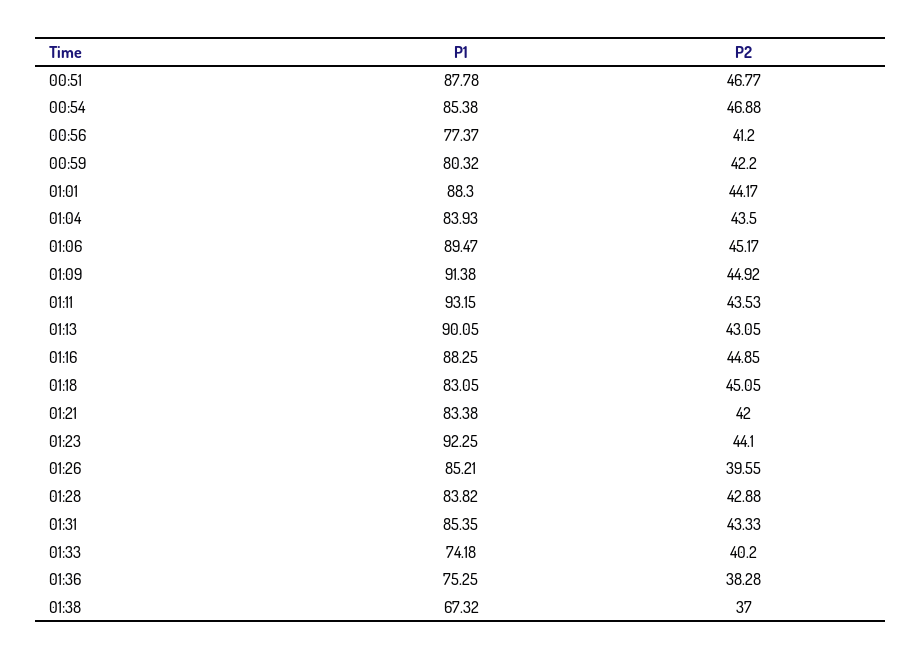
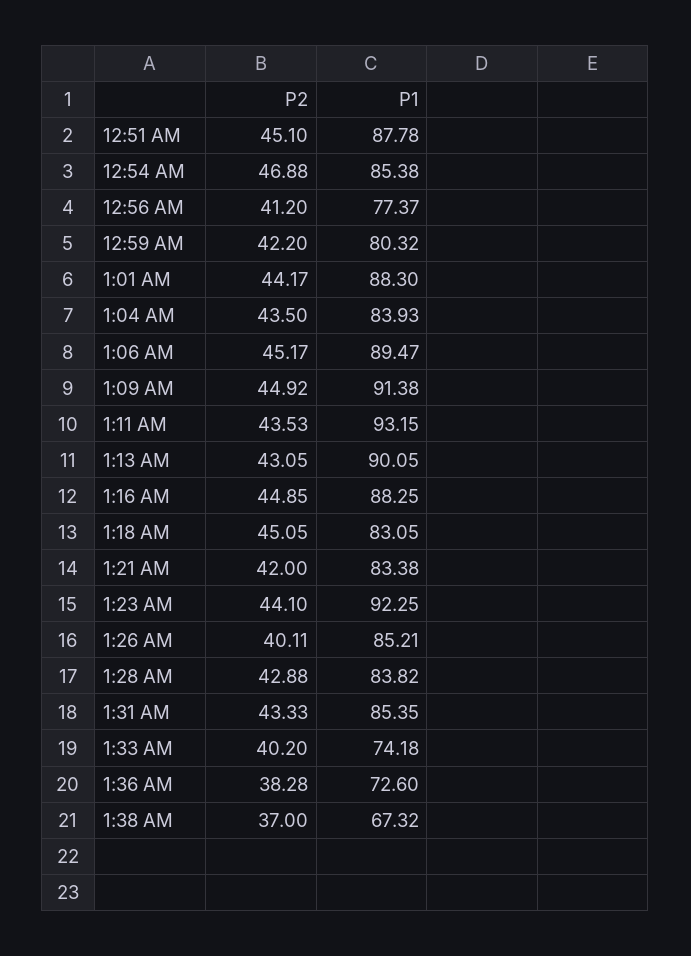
  {
    "P1": {
      "00:51": 87.78,
      "00:54": 85.38,
      "00:56": 77.37,
      "00:59": 80.32,
      "01:01": 88.3,
      "01:04": 83.93,
      "01:06": 89.47,
      "01:09": 91.38,
      "01:11": 93.15,
      "01:13": 90.05,
      "01:16": 88.25,
      "01:18": 83.05,
      "01:21": 83.38,
      "01:23": 92.25,
      "01:26": 85.21,
      "01:28": 83.82,
      "01:31": 85.35,
      "01:33": 74.18,
-     "01:36": 75.25,
+     "01:36": 72.6,
      "01:38": 67.32
    },
    "P2": {
-     "00:51": 46.77,
+     "00:51": 45.1,
      "00:54": 46.88,
      "00:56": 41.2,
      "00:59": 42.2,
      "01:01": 44.17,
      "01:04": 43.5,
      "01:06": 45.17,
      "01:09": 44.92,
      "01:11": 43.53,
      "01:13": 43.05,
      "01:16": 44.85,
      "01:18": 45.05,
      "01:21": 42,
      "01:23": 44.1,
-     "01:26": 39.55,
+     "01:26": 40.11,
      "01:28": 42.88,
      "01:31": 43.33,
      "01:33": 40.2,
      "01:36": 38.28,
      "01:38": 37
    }
  }

